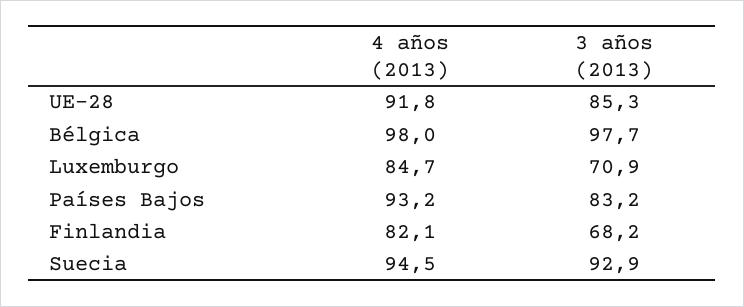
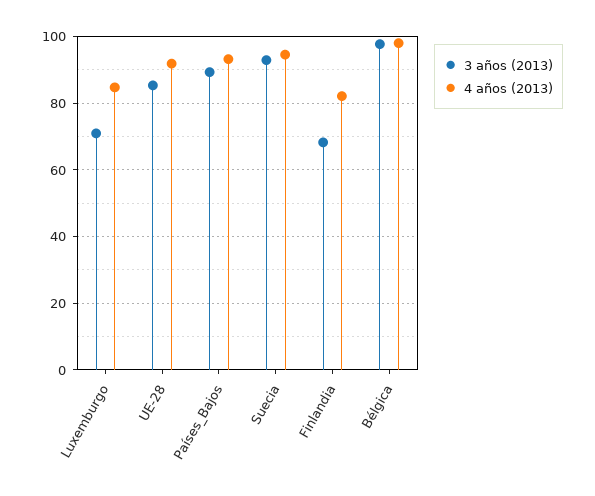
  {
    "4 años (2013)": {
      "UE-28": 91.8,
      "Bélgica": 98,
      "Luxemburgo": 84.7,
      "Países Bajos": 93.2,
      "Finlandia": 82.1,
      "Suecia": 94.5
    },
    "3 años (2013)": {
      "UE-28": 85.3,
      "Bélgica": 97.7,
      "Luxemburgo": 70.9,
-     "Países Bajos": 83.2,
+     "Países Bajos": 90,
      "Finlandia": 68.2,
      "Suecia": 92.9
    }
  }

